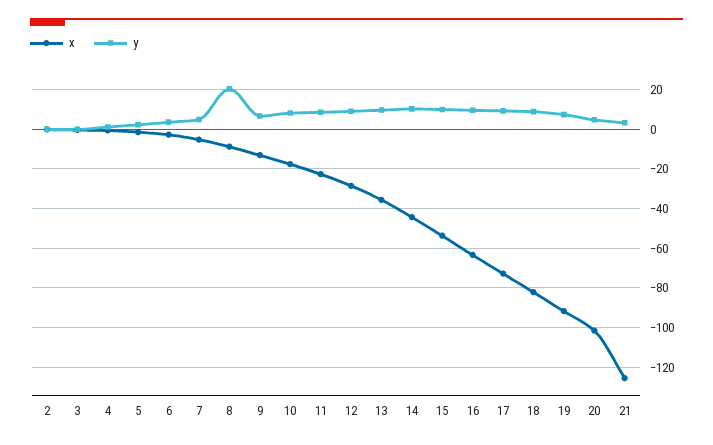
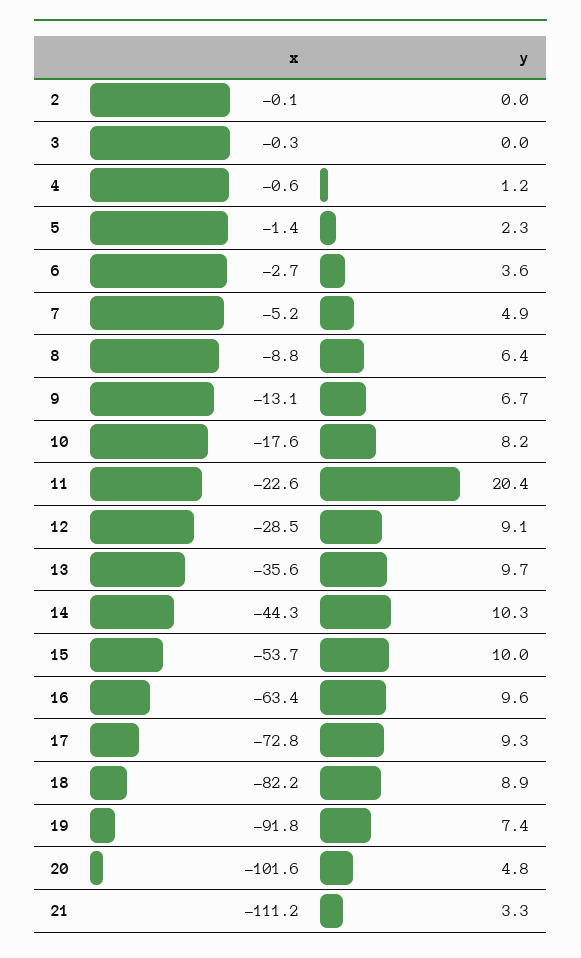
  {
    "x": {
      "2": -0.1,
      "3": -0.3,
      "4": -0.6,
      "5": -1.4,
      "6": -2.7,
      "7": -5.2,
      "8": -8.8,
      "9": -13.1,
      "10": -17.6,
      "11": -22.6,
      "12": -28.5,
      "13": -35.6,
      "14": -44.3,
      "15": -53.7,
      "16": -63.4,
      "17": -72.8,
      "18": -82.2,
      "19": -91.8,
      "20": -101.6,
-     "21": -125
+     "21": -111.2
    },
    "y": {
      "2": 0,
      "3": 0,
      "4": 1.2,
      "5": 2.3,
      "6": 3.6,
      "7": 4.9,
-     "8": 20,
+     "8": 6.4,
      "9": 6.7,
      "10": 8.2,
-     "11": 10,
+     "11": 20.4,
      "12": 9.1,
      "13": 9.7,
      "14": 10.3,
      "15": 10,
      "16": 9.6,
      "17": 9.3,
      "18": 8.9,
      "19": 7.4,
      "20": 4.8,
      "21": 3.3
    }
  }

